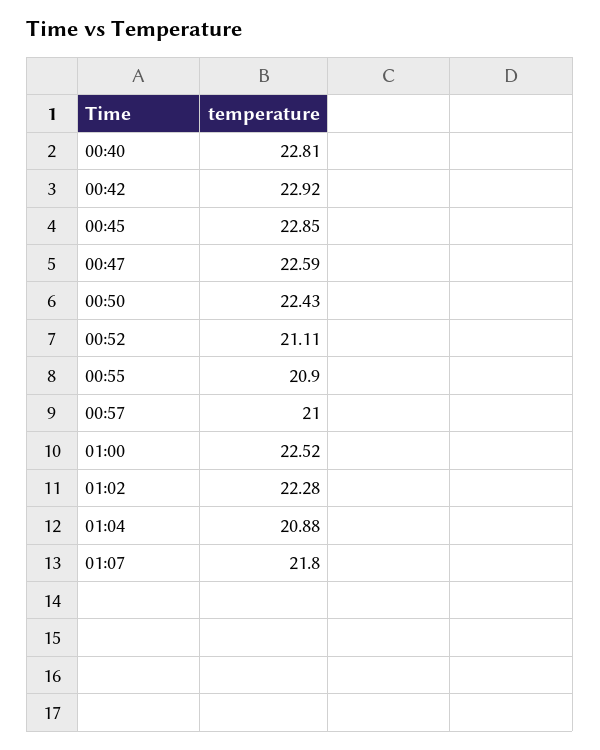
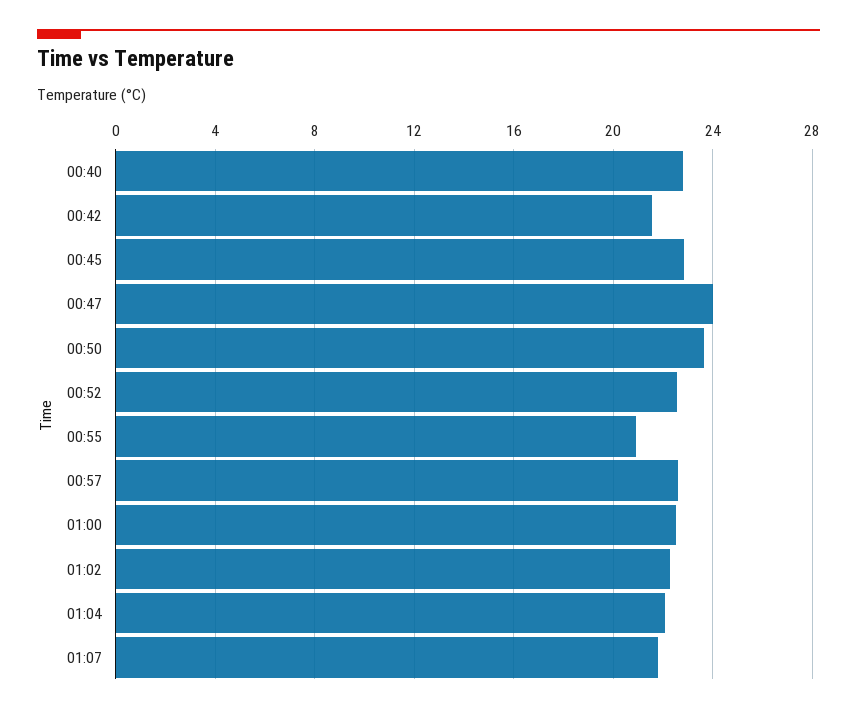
  {
    "00:40": 22.81,
-   "00:42": 22.92,
+   "00:42": 21.5,
    "00:45": 22.85,
-   "00:47": 22.59,
+   "00:47": 24,
-   "00:50": 22.43,
+   "00:50": 23.5,
-   "00:52": 21.11,
+   "00:52": 22.5,
    "00:55": 20.9,
-   "00:57": 21,
+   "00:57": 22.5,
    "01:00": 22.52,
    "01:02": 22.28,
-   "01:04": 20.88,
+   "01:04": 22,
    "01:07": 21.8
  }

